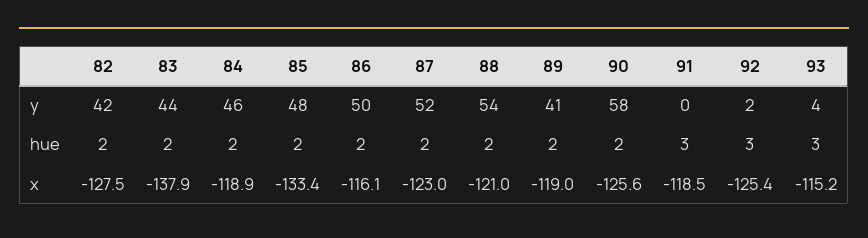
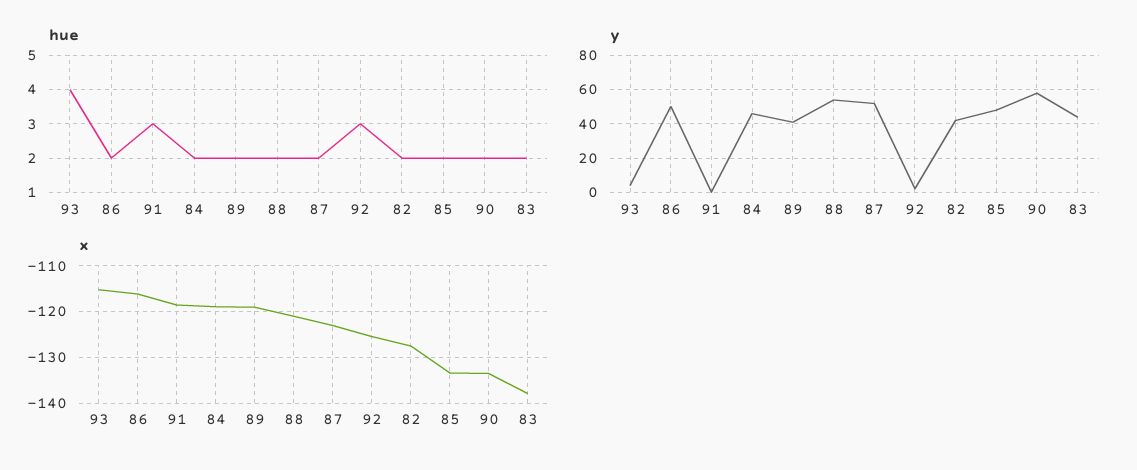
  {
    "y": {
      "82": 42,
      "83": 44,
      "84": 46,
      "85": 48,
      "86": 50,
      "87": 52,
      "88": 54,
      "89": 41,
      "90": 58,
      "91": 0,
      "92": 2,
      "93": 4
    },
    "hue": {
      "82": 2,
      "83": 2,
      "84": 2,
      "85": 2,
      "86": 2,
      "87": 2,
      "88": 2,
      "89": 2,
      "90": 2,
      "91": 3,
      "92": 3,
-     "93": 3
+     "93": 4
    },
    "x": {
      "82": -127.5,
      "83": -137.9,
      "84": -118.9,
      "85": -133.4,
      "86": -116.1,
      "87": -123,
      "88": -121,
      "89": -119,
-     "90": -125.6,
+     "90": -134,
      "91": -118.5,
      "92": -125.4,
      "93": -115.2
    }
  }

